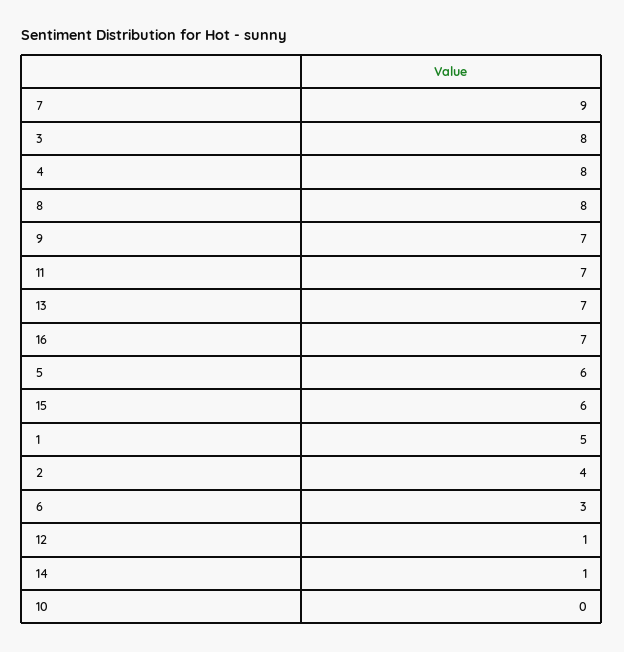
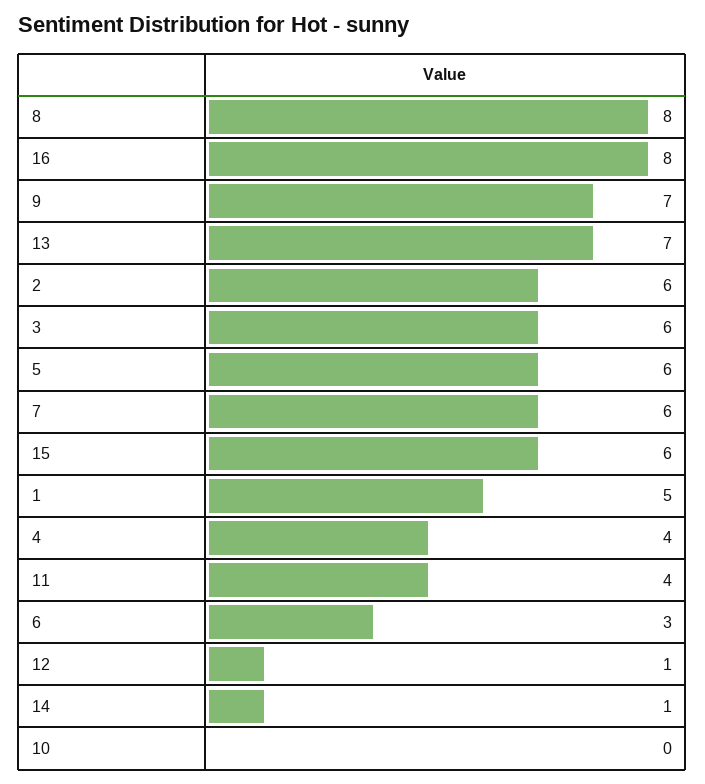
  {
-   "7": 9,
+   "7": 6,
-   "3": 8,
+   "3": 6,
-   "4": 8,
+   "4": 4,
    "8": 8,
    "9": 7,
-   "11": 7,
+   "11": 4,
    "13": 7,
-   "16": 7,
+   "16": 8,
    "5": 6,
    "15": 6,
    "1": 5,
-   "2": 4,
+   "2": 6,
    "6": 3,
    "12": 1,
    "14": 1,
    "10": 0
  }

